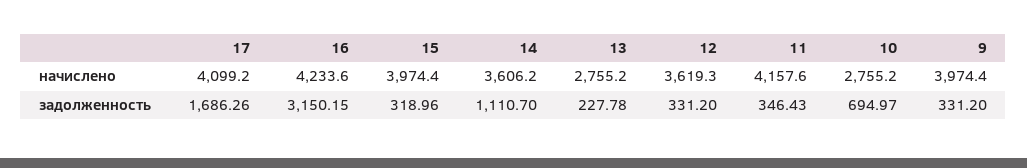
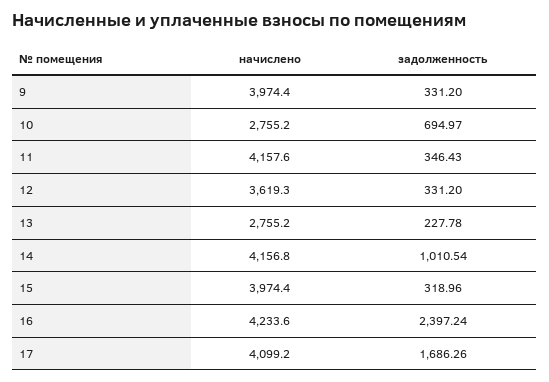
  {
    "17": {
      "начислено": 4099.2,
      "задолженность": 1686.26
    },
    "16": {
      "начислено": 4233.6,
-     "задолженность": 3150.15
+     "задолженность": 2397.24
    },
    "15": {
      "начислено": 3974.4,
      "задолженность": 318.96
    },
    "14": {
-     "начислено": 3606.2,
+     "начислено": 4156.8,
-     "задолженность": 1110.7
+     "задолженность": 1010.54
    },
    "13": {
      "начислено": 2755.2,
      "задолженность": 227.78
    },
    "12": {
      "начислено": 3619.3,
      "задолженность": 331.2
    },
    "11": {
      "начислено": 4157.6,
      "задолженность": 346.43
    },
    "10": {
      "начислено": 2755.2,
      "задолженность": 694.97
    },
    "9": {
      "начислено": 3974.4,
      "задолженность": 331.2
    }
  }

